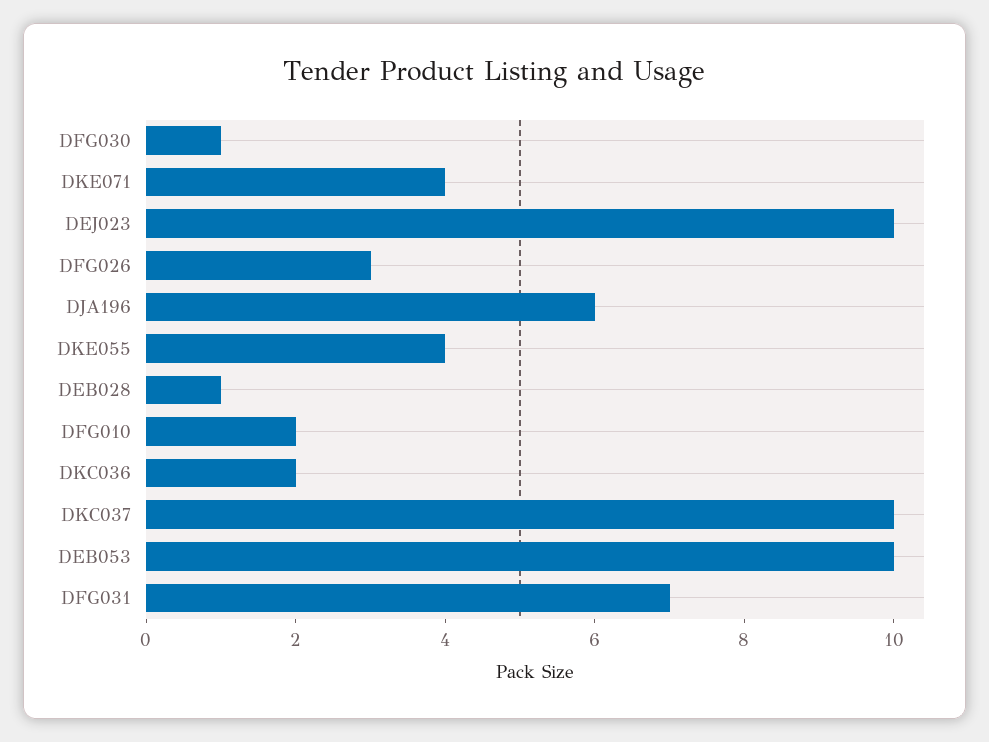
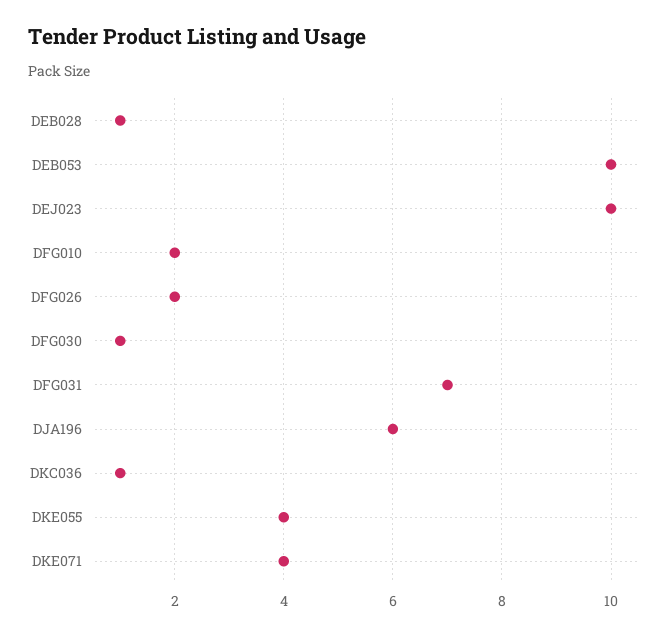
  {
    "DFG030": 1,
    "DKE071": 4,
    "DEJ023": 10,
-   "DFG026": 3,
+   "DFG026": 2,
    "DJA196": 6,
    "DKE055": 4,
    "DEB028": 1,
    "DFG010": 2,
-   "DKC036": 2,
+   "DKC036": 1,
-   "DKC037": 10,
    "DEB053": 10,
    "DFG031": 7
  }

